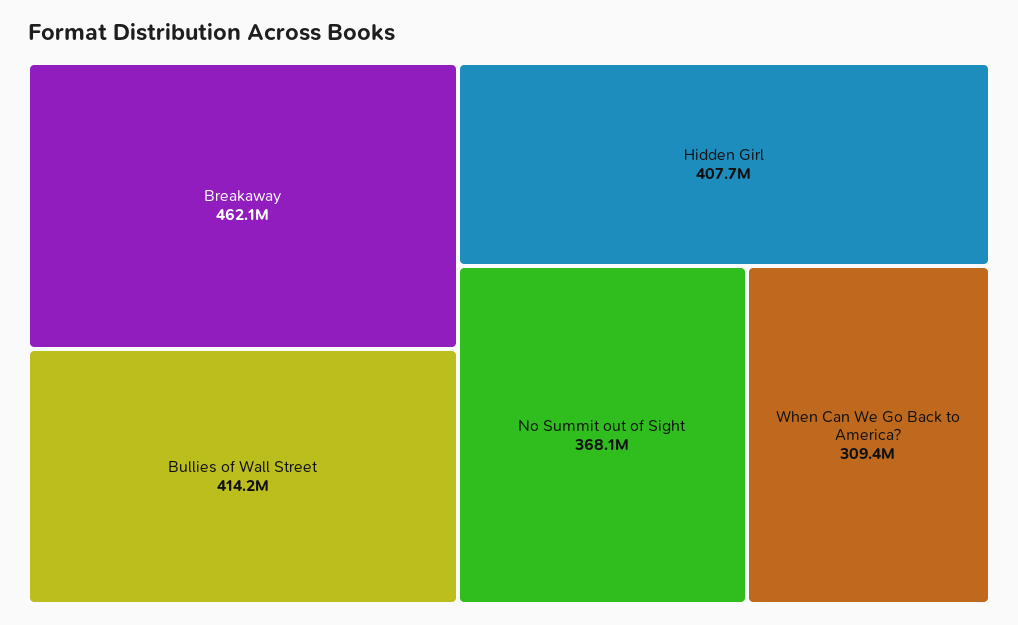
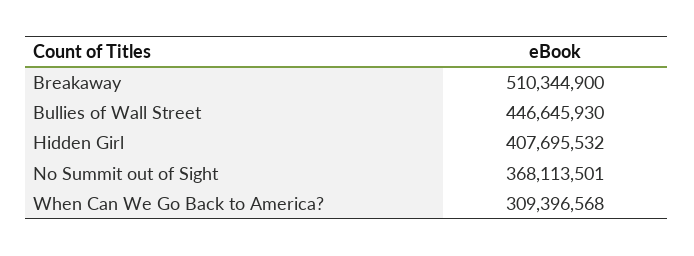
  {
-   "Breakaway": 462100000,
+   "Breakaway": 510344900,
-   "Bullies of Wall Street": 414200000,
+   "Bullies of Wall Street": 446645930,
    "Hidden Girl": 407695532,
    "No Summit out of Sight": 368113501,
    "When Can We Go Back to America?": 309396568
  }

